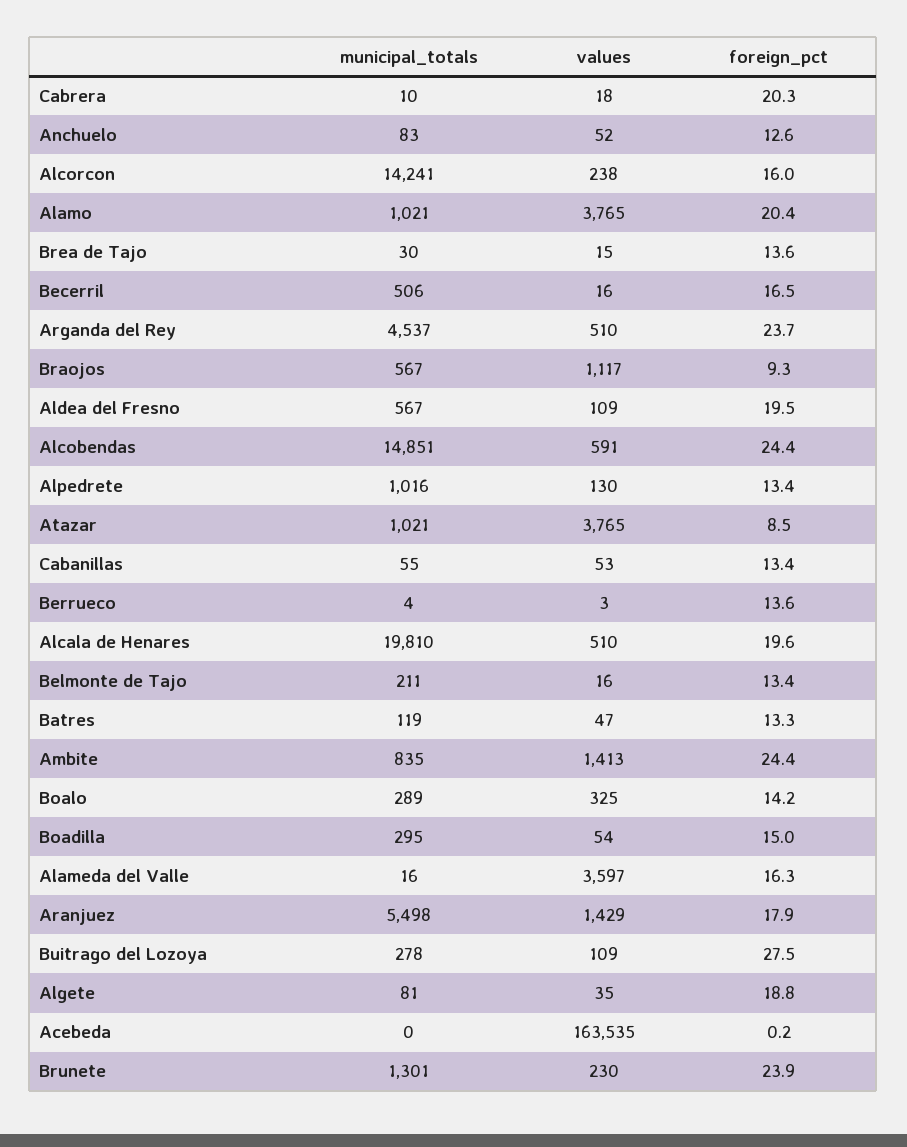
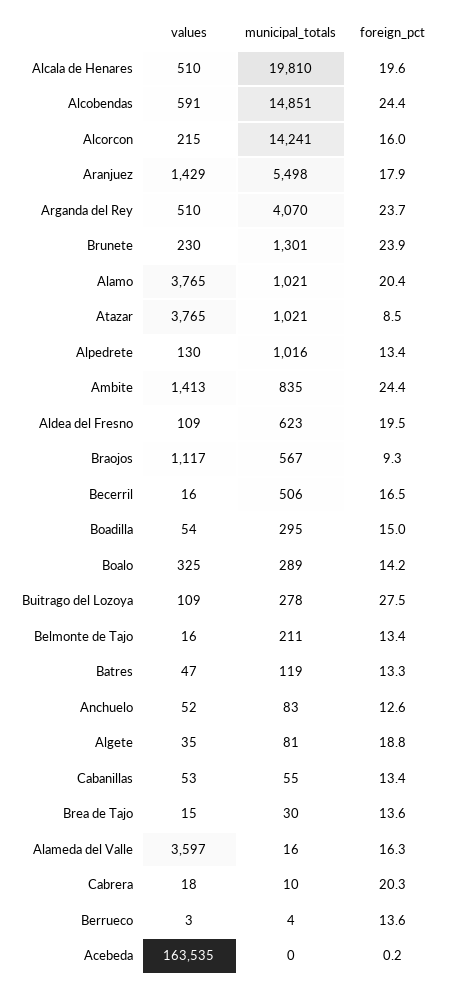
  {
    "municipal_totals": {
      "Cabrera": 10,
      "Anchuelo": 83,
      "Alcorcon": 14241,
      "Alamo": 1021,
      "Brea de Tajo": 30,
      "Becerril": 506,
-     "Arganda del Rey": 4537,
+     "Arganda del Rey": 4070,
      "Braojos": 567,
-     "Aldea del Fresno": 567,
+     "Aldea del Fresno": 623,
      "Alcobendas": 14851,
      "Alpedrete": 1016,
      "Atazar": 1021,
      "Cabanillas": 55,
      "Berrueco": 4,
      "Alcala de Henares": 19810,
      "Belmonte de Tajo": 211,
      "Batres": 119,
      "Ambite": 835,
      "Boalo": 289,
      "Boadilla": 295,
      "Alameda del Valle": 16,
      "Aranjuez": 5498,
      "Buitrago del Lozoya": 278,
      "Algete": 81,
      "Acebeda": 0,
      "Brunete": 1301
    },
    "values": {
      "Cabrera": 18,
      "Anchuelo": 52,
-     "Alcorcon": 238,
+     "Alcorcon": 215,
      "Alamo": 3765,
      "Brea de Tajo": 15,
      "Becerril": 16,
      "Arganda del Rey": 510,
      "Braojos": 1117,
      "Aldea del Fresno": 109,
      "Alcobendas": 591,
      "Alpedrete": 130,
      "Atazar": 3765,
      "Cabanillas": 53,
      "Berrueco": 3,
      "Alcala de Henares": 510,
      "Belmonte de Tajo": 16,
      "Batres": 47,
      "Ambite": 1413,
      "Boalo": 325,
      "Boadilla": 54,
      "Alameda del Valle": 3597,
      "Aranjuez": 1429,
      "Buitrago del Lozoya": 109,
      "Algete": 35,
      "Acebeda": 163535,
      "Brunete": 230
    },
    "foreign_pct": {
      "Cabrera": 20.3,
      "Anchuelo": 12.6,
      "Alcorcon": 16,
      "Alamo": 20.4,
      "Brea de Tajo": 13.6,
      "Becerril": 16.5,
      "Arganda del Rey": 23.7,
      "Braojos": 9.3,
      "Aldea del Fresno": 19.5,
      "Alcobendas": 24.4,
      "Alpedrete": 13.4,
      "Atazar": 8.5,
      "Cabanillas": 13.4,
      "Berrueco": 13.6,
      "Alcala de Henares": 19.6,
      "Belmonte de Tajo": 13.4,
      "Batres": 13.3,
      "Ambite": 24.4,
      "Boalo": 14.2,
      "Boadilla": 15,
      "Alameda del Valle": 16.3,
      "Aranjuez": 17.9,
      "Buitrago del Lozoya": 27.5,
      "Algete": 18.8,
      "Acebeda": 0.2,
      "Brunete": 23.9
    }
  }

